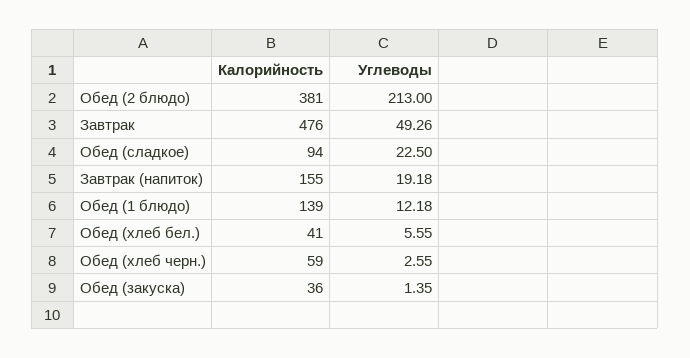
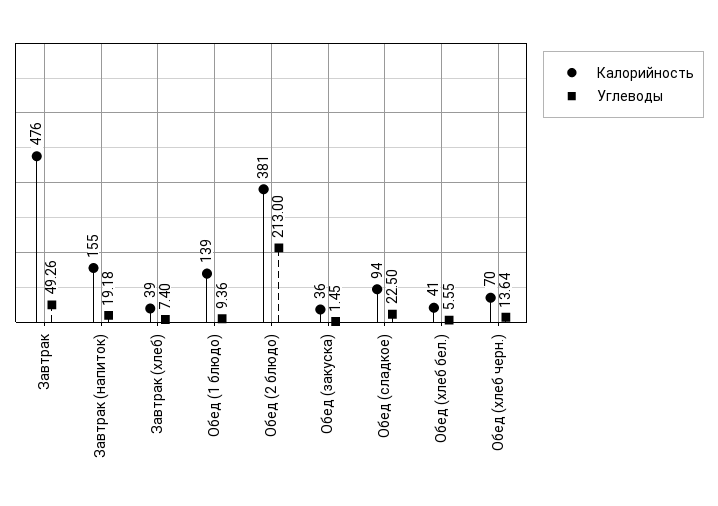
  {
    "Калорийность": {
      "Обед (2 блюдо)": 381,
      "Завтрак": 476,
      "Обед (сладкое)": 94,
      "Завтрак (напиток)": 155,
      "Обед (1 блюдо)": 139,
      "Обед (хлеб бел.)": 41,
-     "Обед (хлеб черн.)": 59,
+     "Обед (хлеб черн.)": 70,
-     "Обед (закуска)": 36
+     "Обед (закуска)": 36,
+     "Завтрак (хлеб)": 39
    },
    "Углеводы": {
      "Обед (2 блюдо)": 213,
      "Завтрак": 49.26,
      "Обед (сладкое)": 22.5,
      "Завтрак (напиток)": 19.18,
-     "Обед (1 блюдо)": 12.18,
+     "Обед (1 блюдо)": 9.36,
      "Обед (хлеб бел.)": 5.55,
-     "Обед (хлеб черн.)": 2.55,
+     "Обед (хлеб черн.)": 13.64,
-     "Обед (закуска)": 1.35
+     "Обед (закуска)": 1.45,
+     "Завтрак (хлеб)": 7.4
    }
  }

